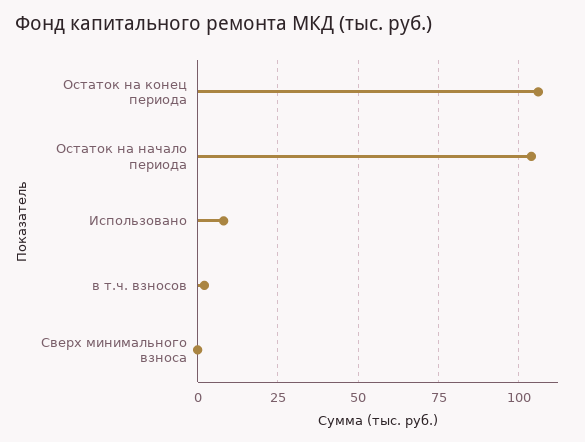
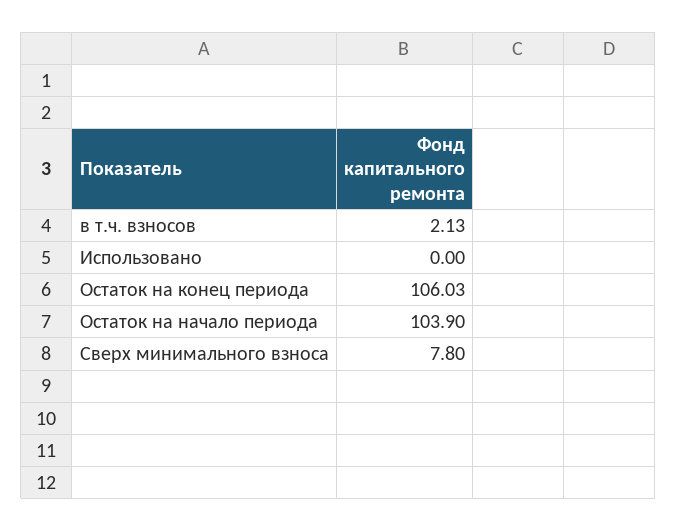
  {
    "Остаток на конец периода": 106.03,
    "Остаток на начало периода": 103.9,
-   "Использовано": 7.5,
+   "Использовано": 0,
    "в т.ч. взносов": 2.13,
-   "Сверх минимального взноса": 0
+   "Сверх минимального взноса": 7.8
  }

